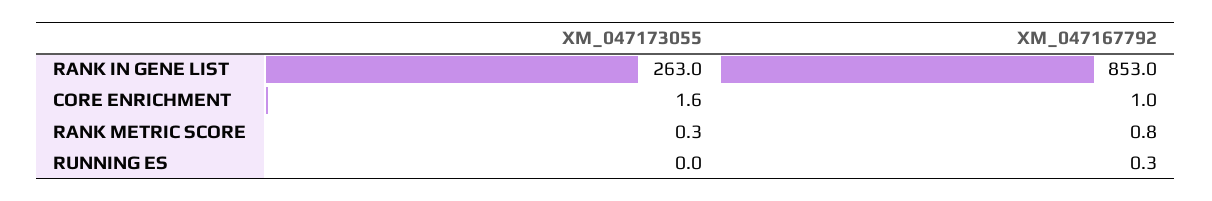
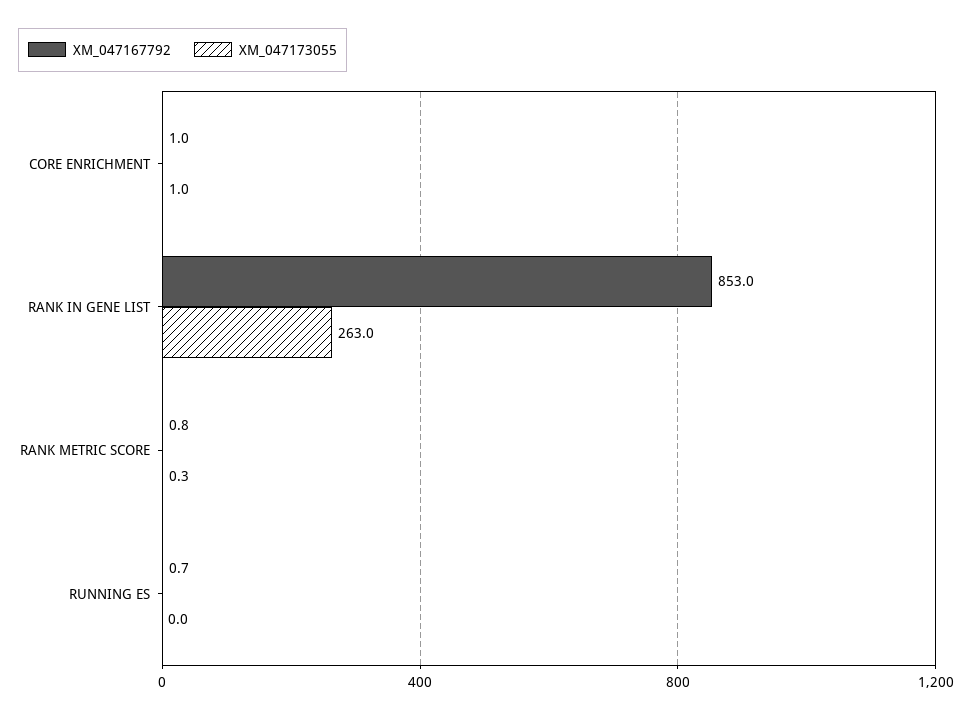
  {
    "XM_047173055": {
      "RANK IN GENE LIST": 263,
-     "CORE ENRICHMENT": 1.6,
+     "CORE ENRICHMENT": 1,
      "RANK METRIC SCORE": 0.3,
      "RUNNING ES": 0
    },
    "XM_047167792": {
      "RANK IN GENE LIST": 853,
      "CORE ENRICHMENT": 1,
      "RANK METRIC SCORE": 0.8,
-     "RUNNING ES": 0.3
+     "RUNNING ES": 0.7
    }
  }

